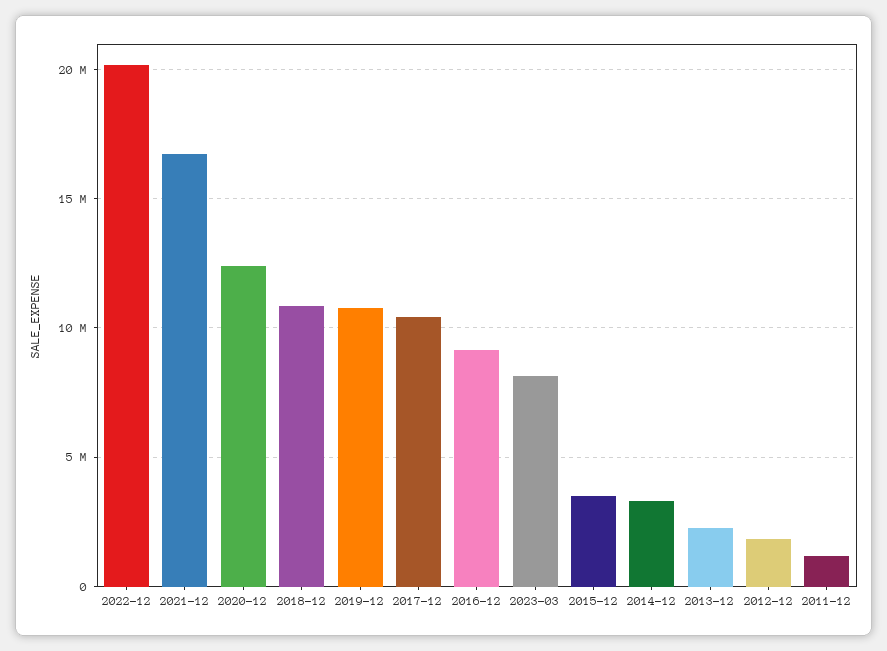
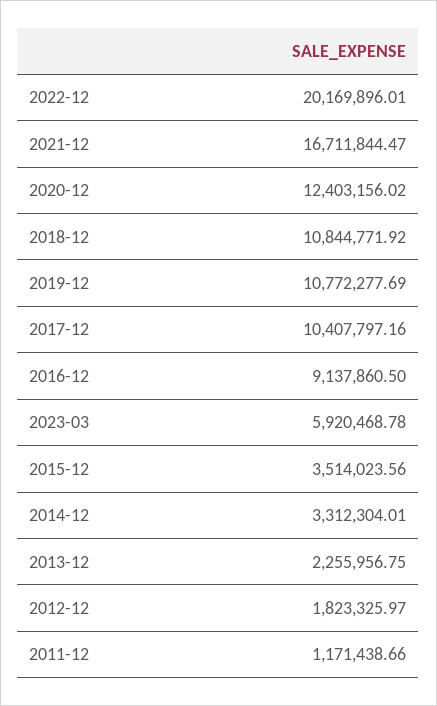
  {
    "2022-12": 20169896.01,
    "2021-12": 16711844.47,
    "2020-12": 12403156.02,
    "2018-12": 10844771.92,
    "2019-12": 10772277.69,
    "2017-12": 10407797.16,
    "2016-12": 9137860.5,
-   "2023-03": 8000000,
+   "2023-03": 5920468.78,
    "2015-12": 3514023.56,
    "2014-12": 3312304.01,
    "2013-12": 2255956.75,
    "2012-12": 1823325.97,
    "2011-12": 1171438.66
  }

